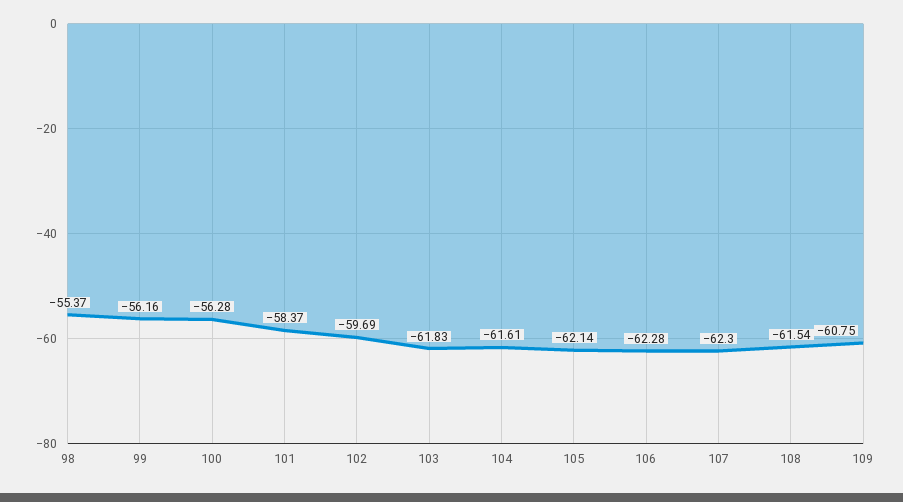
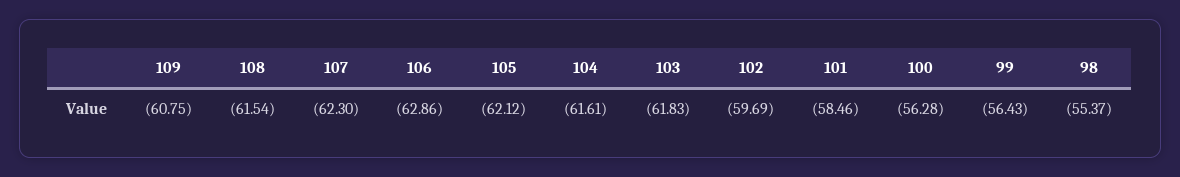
  {
    "98": -55.37,
-   "99": -56.16,
+   "99": -56.43,
    "100": -56.28,
-   "101": -58.37,
+   "101": -58.46,
    "102": -59.69,
    "103": -61.83,
    "104": -61.61,
-   "105": -62.14,
+   "105": -62.12,
-   "106": -62.28,
+   "106": -62.86,
    "107": -62.3,
    "108": -61.54,
    "109": -60.75
  }

